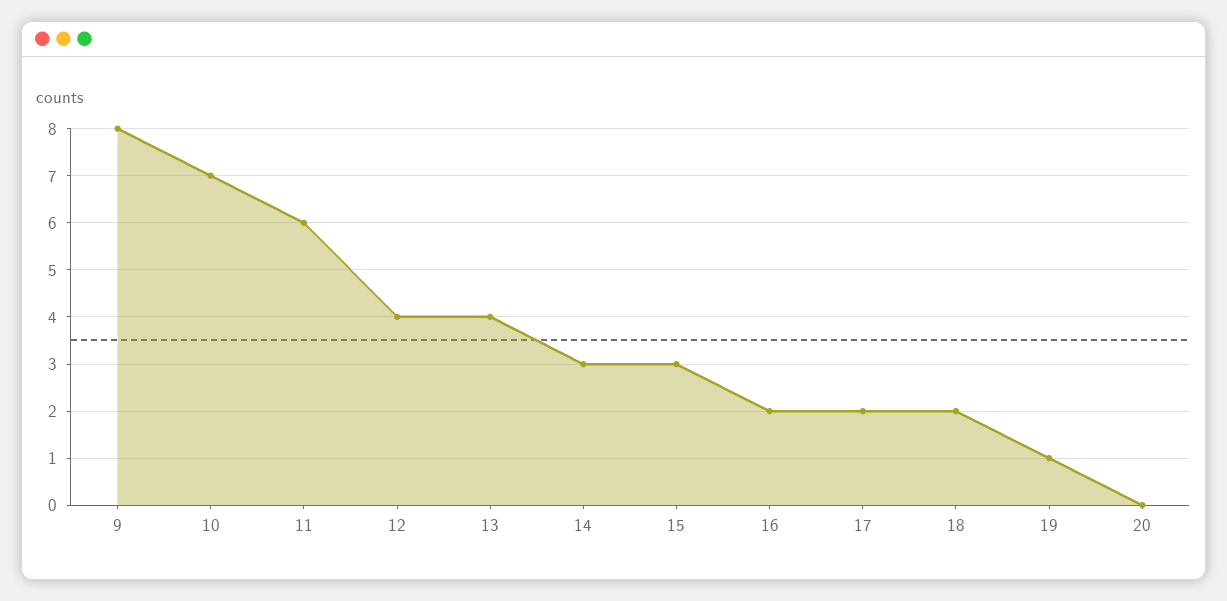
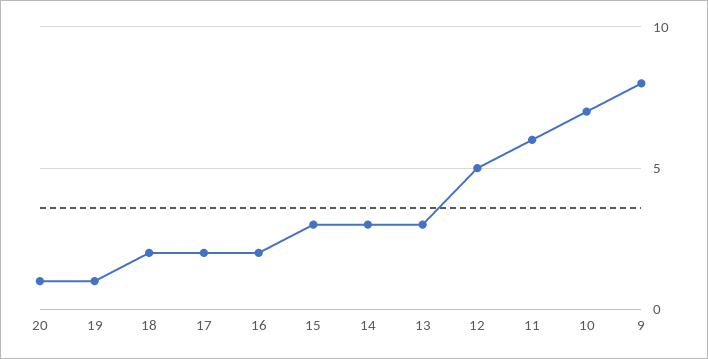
  {
    "9": 8,
    "10": 7,
    "11": 6,
-   "12": 4,
+   "12": 5,
-   "13": 4,
+   "13": 3,
    "14": 3,
    "15": 3,
    "16": 2,
    "17": 2,
    "18": 2,
    "19": 1,
-   "20": 0
+   "20": 1
  }

